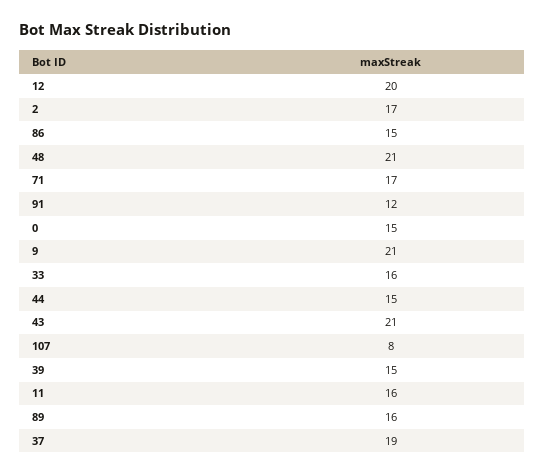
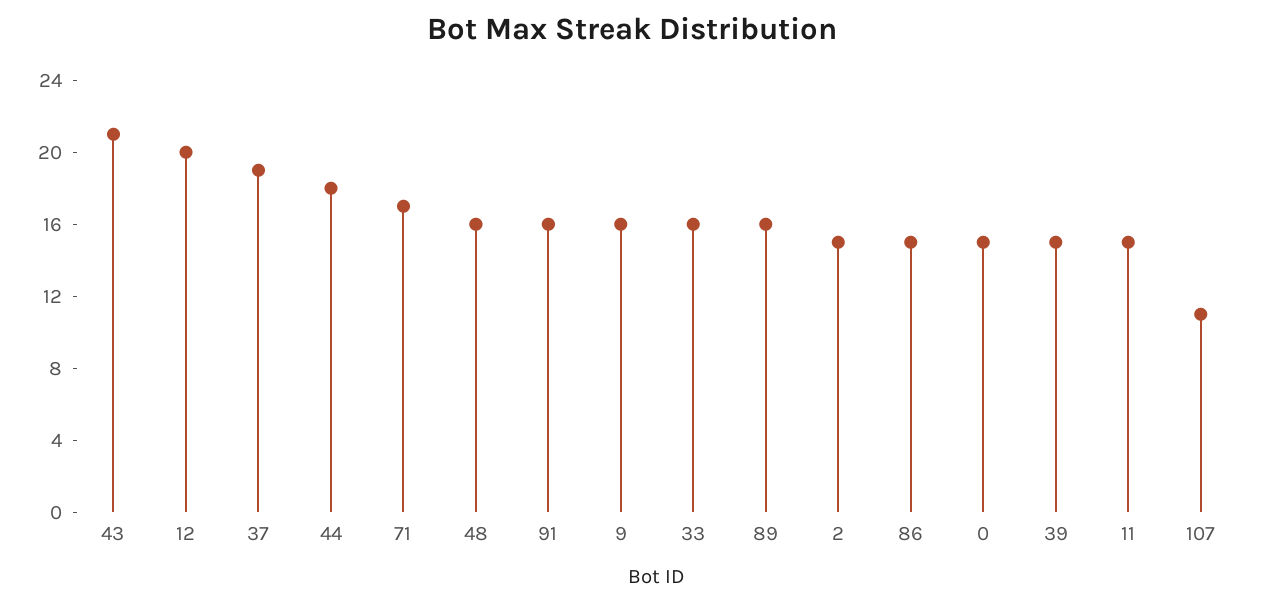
  {
    "12": 20,
-   "2": 17,
+   "2": 15,
    "86": 15,
-   "48": 21,
+   "48": 16,
    "71": 17,
-   "91": 12,
+   "91": 16,
    "0": 15,
-   "9": 21,
+   "9": 16,
    "33": 16,
-   "44": 15,
+   "44": 18,
    "43": 21,
-   "107": 8,
+   "107": 11,
    "39": 15,
-   "11": 16,
+   "11": 15,
    "89": 16,
    "37": 19
  }

